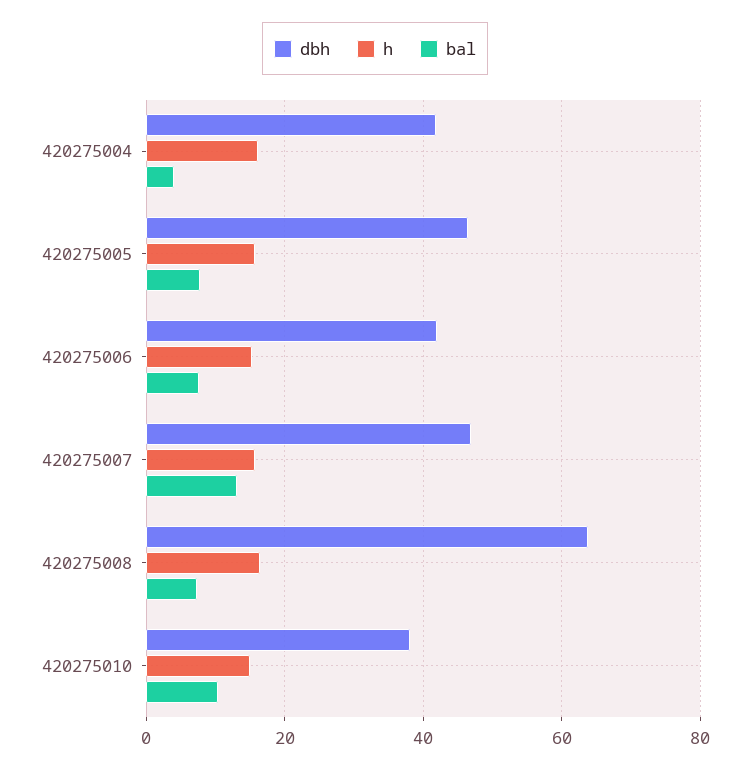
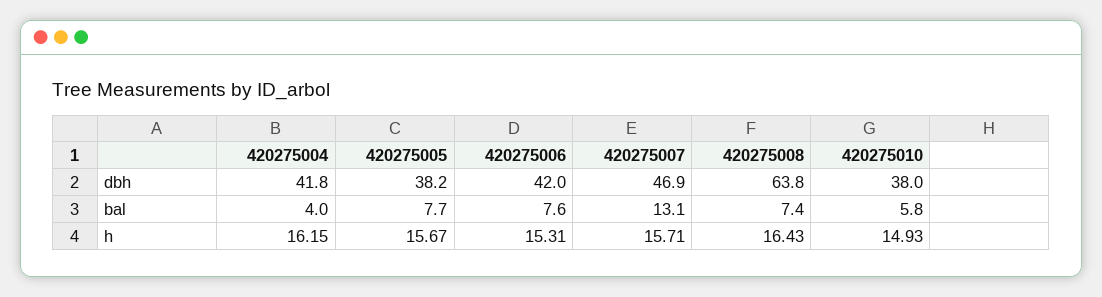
  {
    "dbh": {
      "420275004": 41.8,
-     "420275005": 46,
+     "420275005": 38.2,
      "420275006": 42,
      "420275007": 46.9,
      "420275008": 63.8,
      "420275010": 38
    },
    "h": {
      "420275004": 16.15,
      "420275005": 15.67,
      "420275006": 15.31,
      "420275007": 15.71,
      "420275008": 16.43,
      "420275010": 14.93
    },
    "bal": {
      "420275004": 4,
      "420275005": 7.7,
      "420275006": 7.6,
      "420275007": 13.1,
      "420275008": 7.4,
-     "420275010": 10
+     "420275010": 5.8
    }
  }

